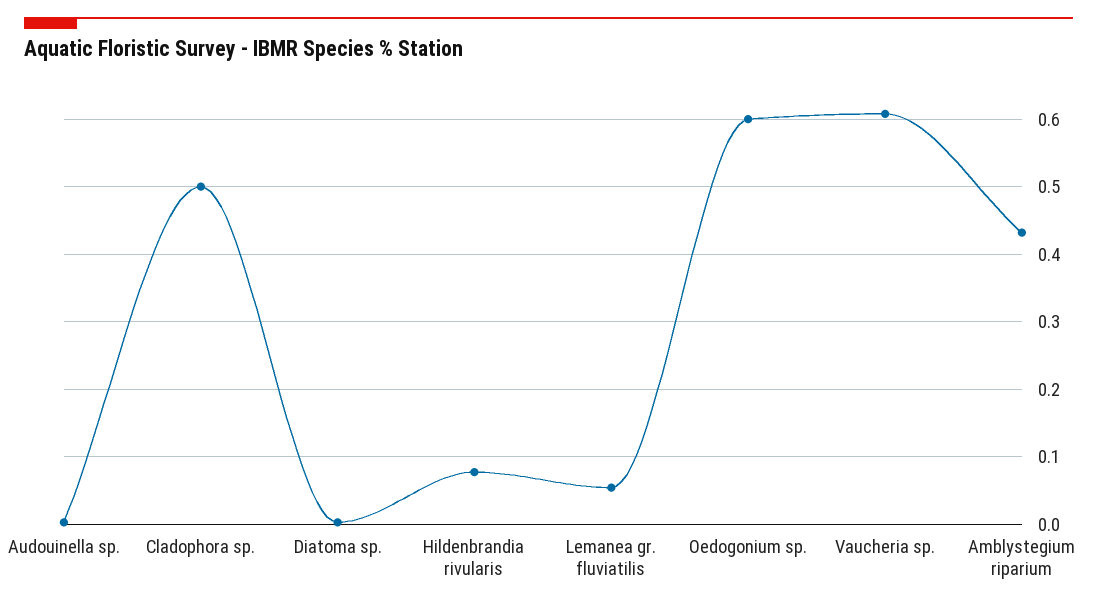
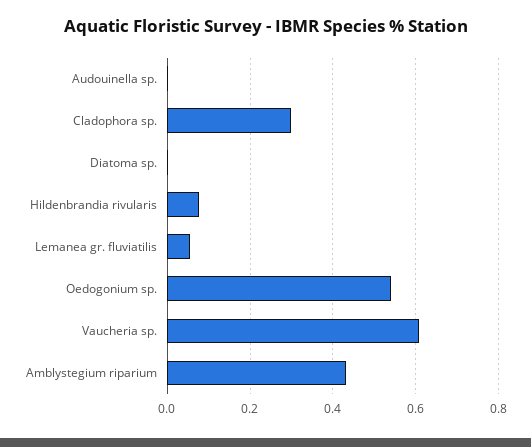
  {
    "Audouinella sp.": 0,
-   "Cladophora sp.": 0.5,
+   "Cladophora sp.": 0.3,
    "Diatoma sp.": 0,
    "Hildenbrandia rivularis": 0.08,
    "Lemanea gr. fluviatilis": 0.05,
-   "Oedogonium sp.": 0.6,
+   "Oedogonium sp.": 0.54,
    "Vaucheria sp.": 0.61,
    "Amblystegium riparium": 0.43
  }

